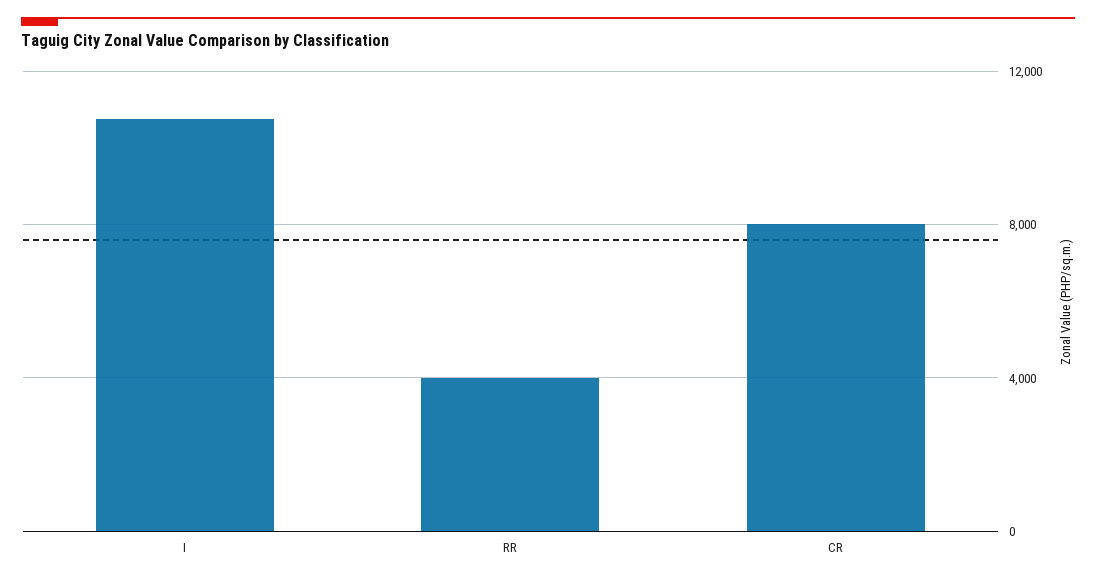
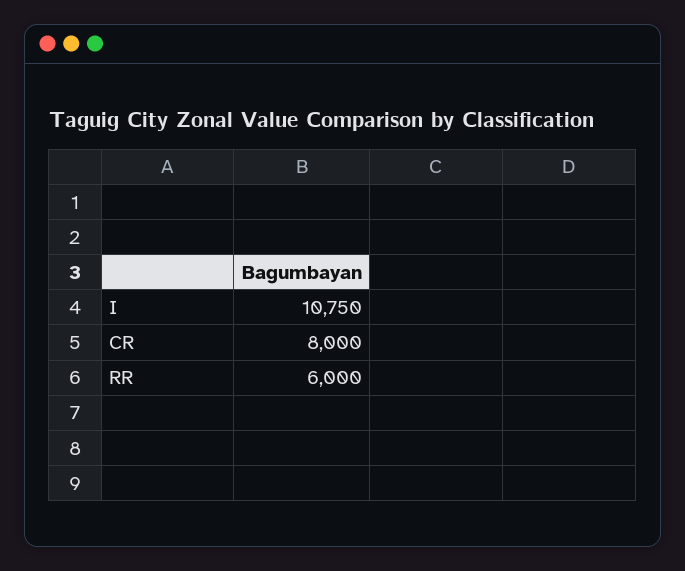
  {
    "I": 10750,
-   "RR": 4000,
+   "RR": 6000,
    "CR": 8000
  }

